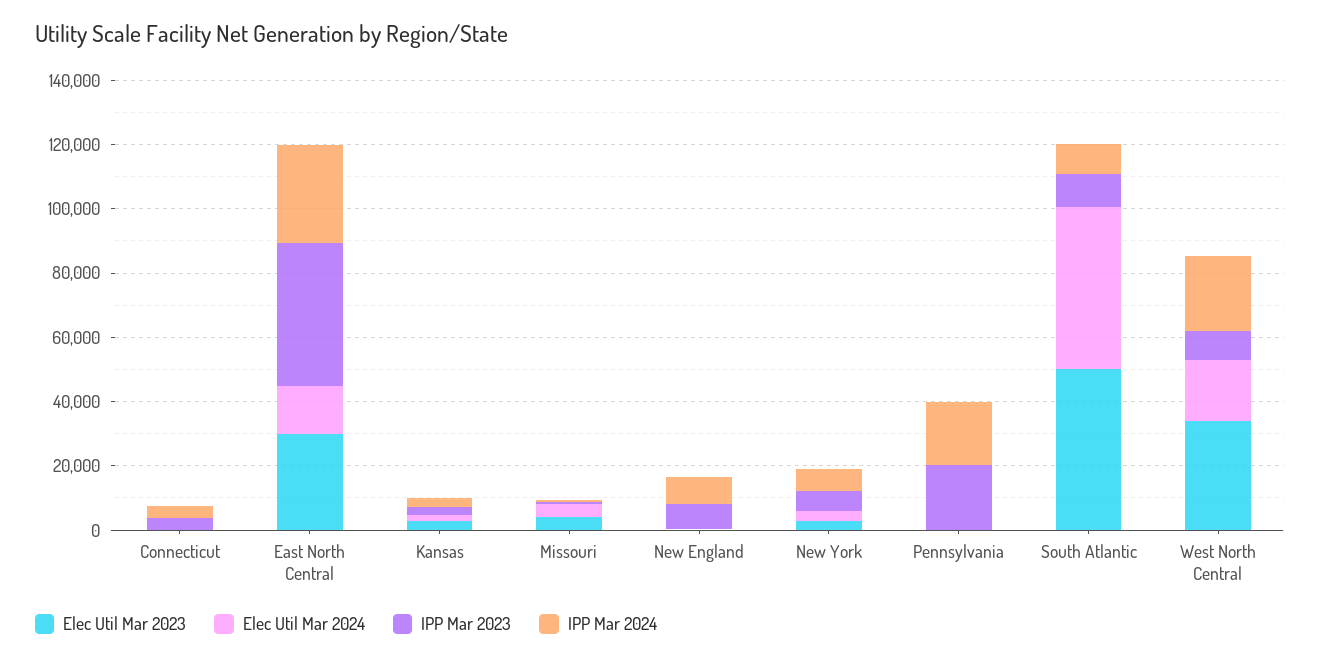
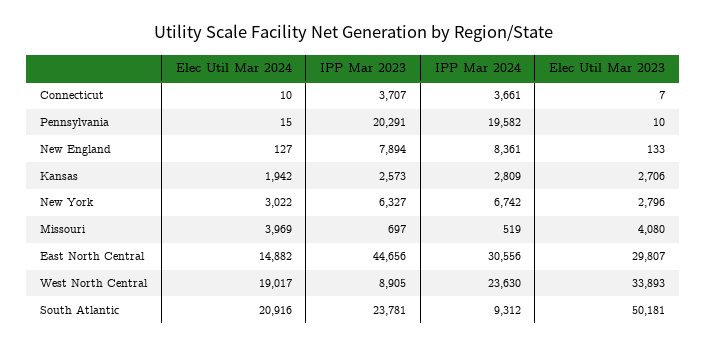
  {
    "Elec Util Mar 2023": {
      "Connecticut": 7,
      "East North Central": 29807,
      "Kansas": 2706,
      "Missouri": 4080,
      "New England": 133,
      "New York": 2796,
      "Pennsylvania": 10,
      "South Atlantic": 50181,
      "West North Central": 33893
    },
    "Elec Util Mar 2024": {
      "Connecticut": 10,
      "East North Central": 14882,
      "Kansas": 1942,
      "Missouri": 3969,
      "New England": 127,
      "New York": 3022,
      "Pennsylvania": 15,
-     "South Atlantic": 50000,
+     "South Atlantic": 20916,
      "West North Central": 19017
    },
    "IPP Mar 2023": {
      "Connecticut": 3707,
      "East North Central": 44656,
      "Kansas": 2573,
      "Missouri": 697,
      "New England": 7894,
      "New York": 6327,
      "Pennsylvania": 20291,
-     "South Atlantic": 10000,
+     "South Atlantic": 23781,
      "West North Central": 8905
    },
    "IPP Mar 2024": {
      "Connecticut": 3661,
      "East North Central": 30556,
      "Kansas": 2809,
      "Missouri": 519,
      "New England": 8361,
      "New York": 6742,
      "Pennsylvania": 19582,
      "South Atlantic": 9312,
      "West North Central": 23630
    }
  }

